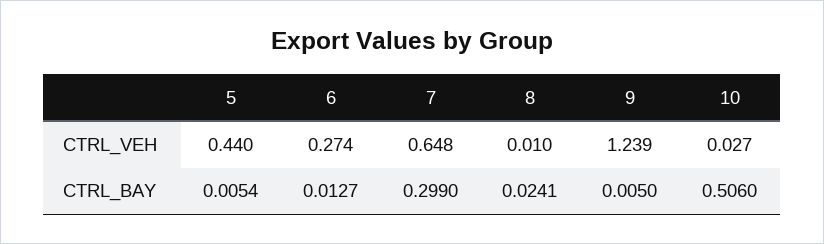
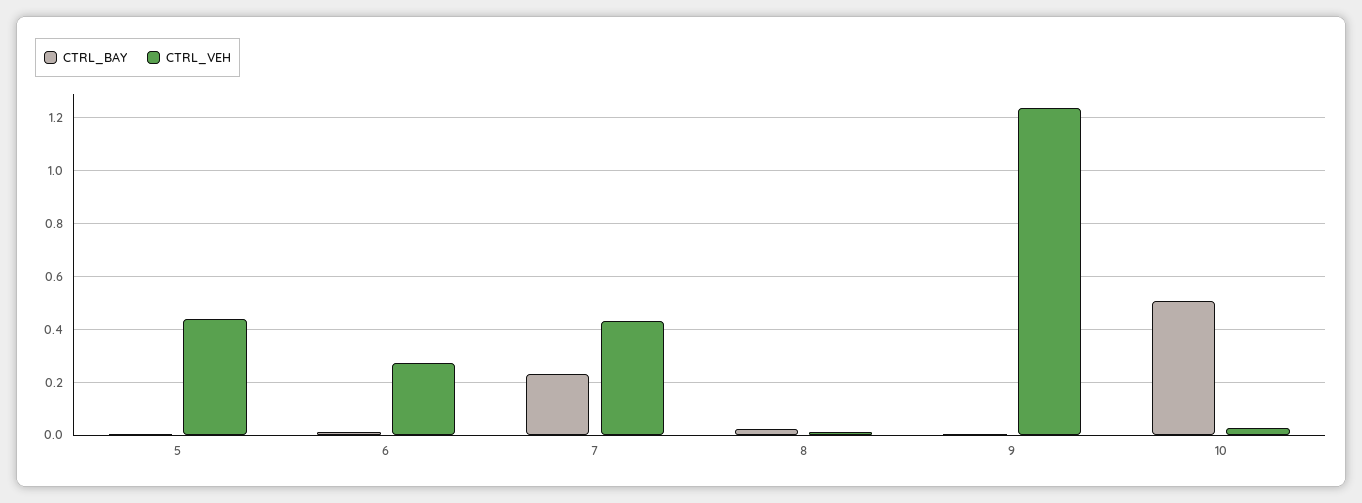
  {
    "CTRL_VEH": {
      "5": 0.44,
      "6": 0.274,
-     "7": 0.648,
+     "7": 0.425,
      "8": 0.01,
      "9": 1.239,
      "10": 0.027
    },
    "CTRL_BAY": {
      "5": 0.0054,
      "6": 0.0127,
-     "7": 0.299,
+     "7": 0.225,
      "8": 0.0241,
      "9": 0.005,
      "10": 0.506
    }
  }

